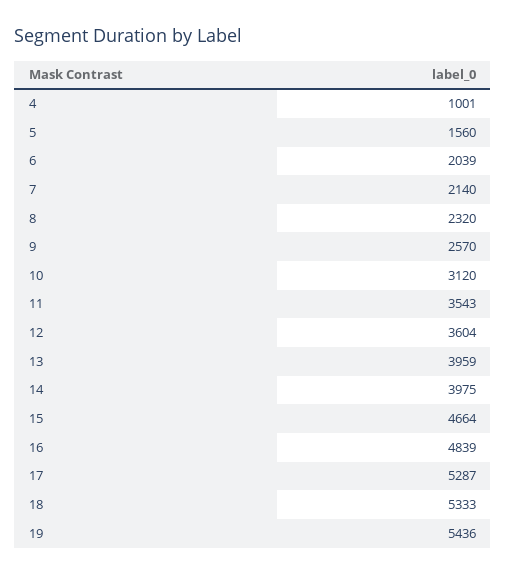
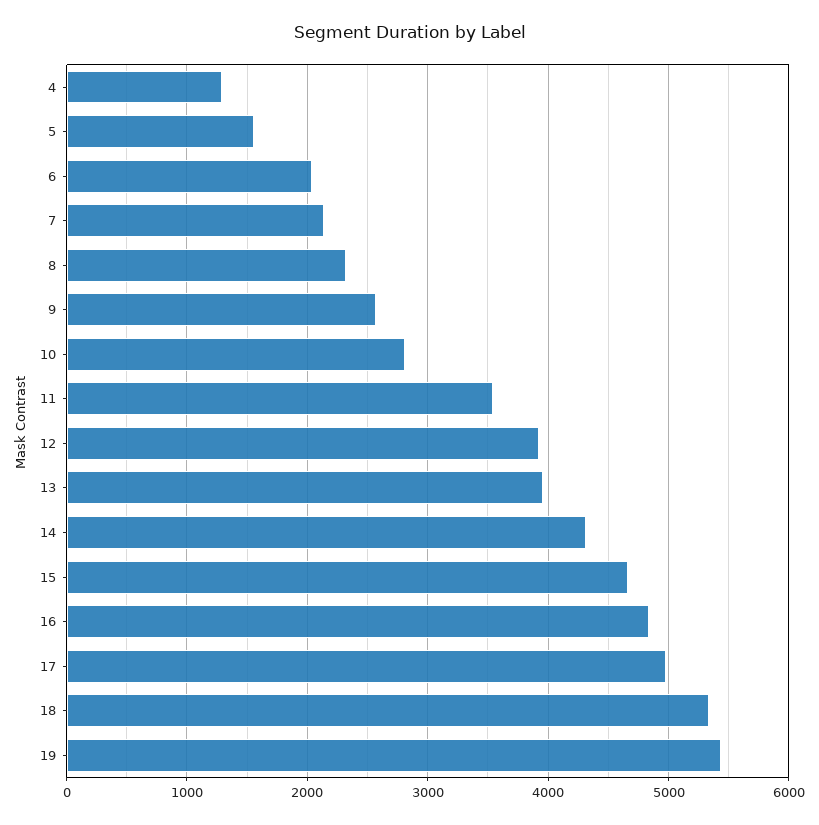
  {
-   "4": 1001,
+   "4": 1300,
    "5": 1560,
    "6": 2039,
    "7": 2140,
    "8": 2320,
    "9": 2570,
-   "10": 3120,
+   "10": 2800,
    "11": 3543,
-   "12": 3604,
+   "12": 3900,
    "13": 3959,
-   "14": 3975,
+   "14": 4300,
    "15": 4664,
    "16": 4839,
-   "17": 5287,
+   "17": 5000,
    "18": 5333,
    "19": 5436
  }

